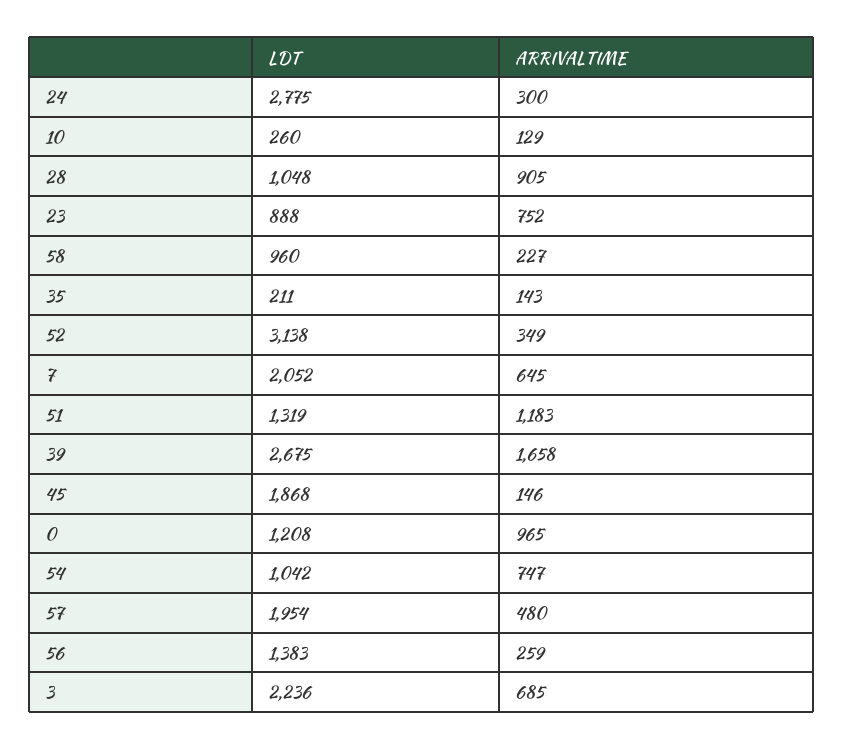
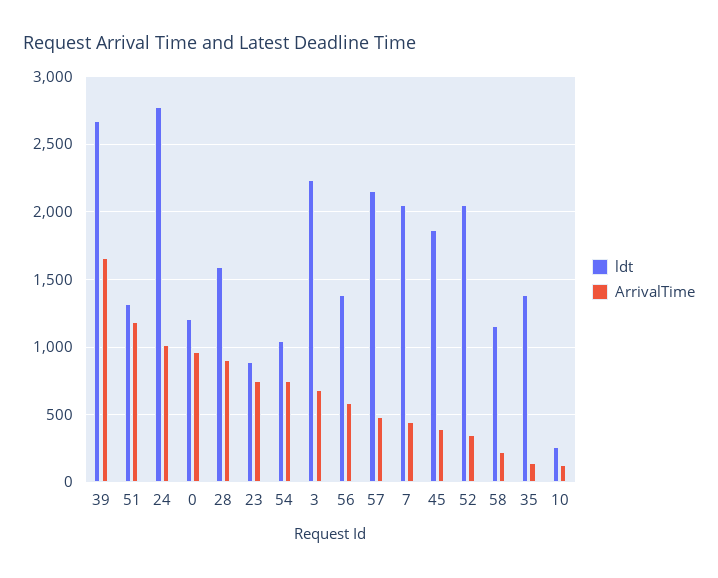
  {
    "LDT": {
      "24": 2775,
      "10": 260,
-     "28": 1048,
+     "28": 1600,
      "23": 888,
-     "58": 960,
+     "58": 1150,
-     "35": 211,
+     "35": 1400,
-     "52": 3138,
+     "52": 2050,
      "7": 2052,
      "51": 1319,
      "39": 2675,
      "45": 1868,
      "0": 1208,
      "54": 1042,
-     "57": 1954,
+     "57": 2150,
      "56": 1383,
      "3": 2236
    },
    "ARRIVALTIME": {
-     "24": 300,
+     "24": 1000,
      "10": 129,
      "28": 905,
      "23": 752,
      "58": 227,
      "35": 143,
      "52": 349,
-     "7": 645,
+     "7": 450,
      "51": 1183,
      "39": 1658,
-     "45": 146,
+     "45": 400,
      "0": 965,
      "54": 747,
      "57": 480,
-     "56": 259,
+     "56": 600,
      "3": 685
    }
  }

